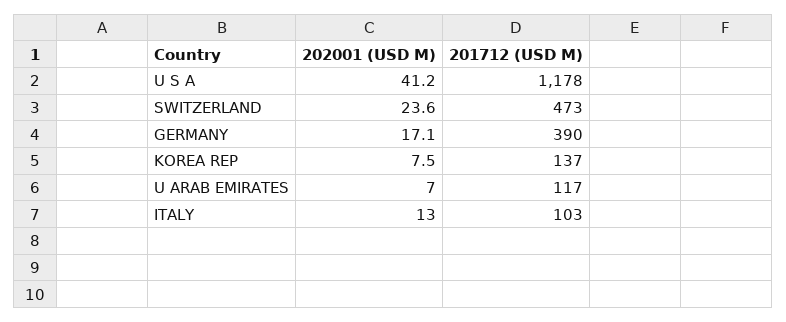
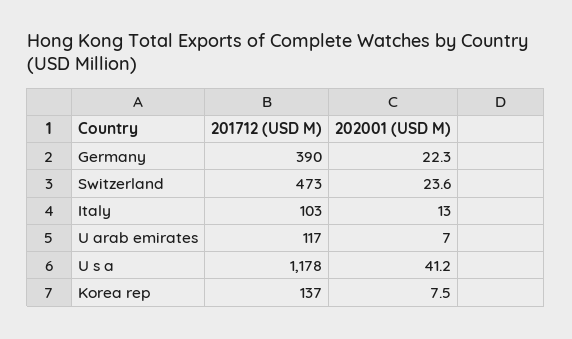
  {
    "202001 (USD M)": {
      "U S A": 41.2,
      "SWITZERLAND": 23.6,
-     "GERMANY": 17.1,
+     "GERMANY": 22.3,
      "KOREA REP": 7.5,
      "U ARAB EMIRATES": 7,
      "ITALY": 13
    },
    "201712 (USD M)": {
      "U S A": 1178,
      "SWITZERLAND": 473,
      "GERMANY": 390,
      "KOREA REP": 137,
      "U ARAB EMIRATES": 117,
      "ITALY": 103
    }
  }

